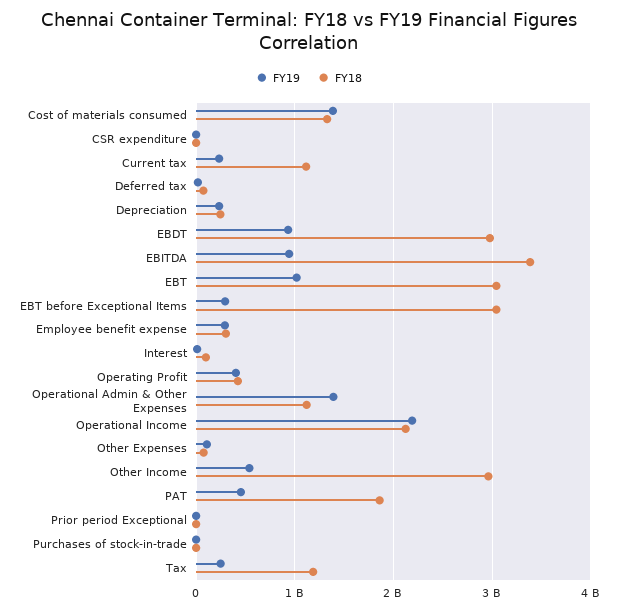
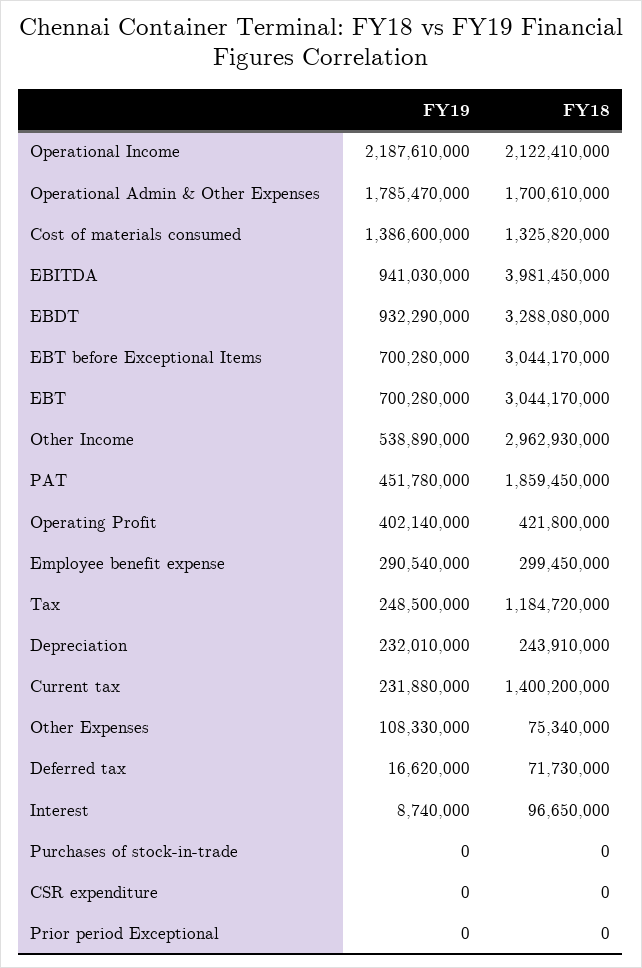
  {
    "FY19": {
      "Cost of materials consumed": 1386600000,
      "CSR expenditure": 0,
      "Current tax": 231880000,
      "Deferred tax": 16620000,
      "Depreciation": 232010000,
      "EBDT": 932290000,
      "EBITDA": 941030000,
-     "EBT": 1000000000,
+     "EBT": 700280000,
-     "EBT before Exceptional Items": 300000000,
+     "EBT before Exceptional Items": 700280000,
      "Employee benefit expense": 290540000,
      "Interest": 8740000,
      "Operating Profit": 402140000,
-     "Operational Admin & Other Expenses": 1400000000,
+     "Operational Admin & Other Expenses": 1785470000,
      "Operational Income": 2187610000,
      "Other Expenses": 108330000,
      "Other Income": 538890000,
      "PAT": 451780000,
      "Prior period Exceptional": 0,
      "Purchases of stock-in-trade": 0,
      "Tax": 248500000
    },
    "FY18": {
      "Cost of materials consumed": 1325820000,
      "CSR expenditure": 0,
-     "Current tax": 1100000000,
+     "Current tax": 1400200000,
      "Deferred tax": 71730000,
      "Depreciation": 243910000,
-     "EBDT": 3000000000,
+     "EBDT": 3288080000,
-     "EBITDA": 3400000000,
+     "EBITDA": 3981450000,
      "EBT": 3044170000,
      "EBT before Exceptional Items": 3044170000,
      "Employee benefit expense": 299450000,
      "Interest": 96650000,
      "Operating Profit": 421800000,
-     "Operational Admin & Other Expenses": 1100000000,
+     "Operational Admin & Other Expenses": 1700610000,
      "Operational Income": 2122410000,
      "Other Expenses": 75340000,
      "Other Income": 2962930000,
      "PAT": 1859450000,
      "Prior period Exceptional": 0,
      "Purchases of stock-in-trade": 0,
      "Tax": 1184720000
    }
  }

